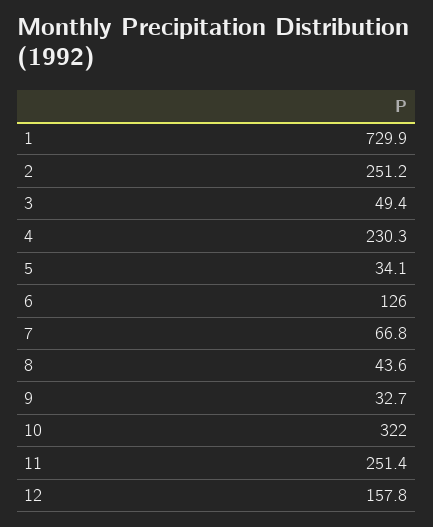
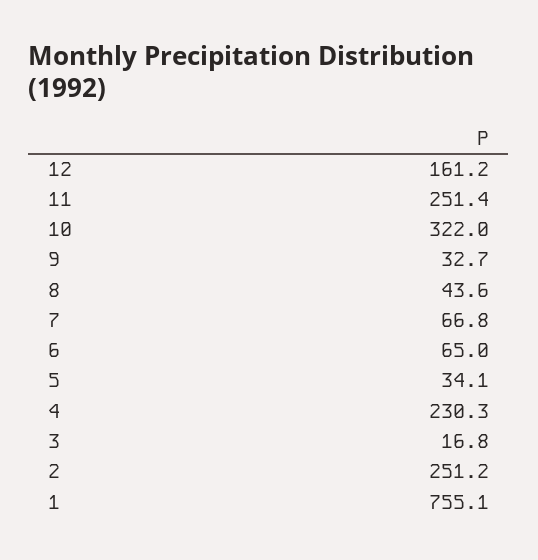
  {
-   "1": 729.9,
+   "1": 755.1,
    "2": 251.2,
-   "3": 49.4,
+   "3": 16.8,
    "4": 230.3,
    "5": 34.1,
-   "6": 126,
+   "6": 65,
    "7": 66.8,
    "8": 43.6,
    "9": 32.7,
    "10": 322,
    "11": 251.4,
-   "12": 157.8
+   "12": 161.2
  }

